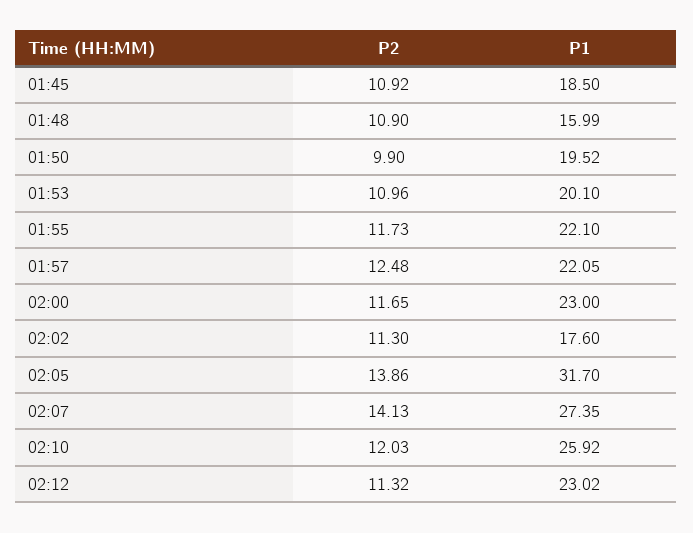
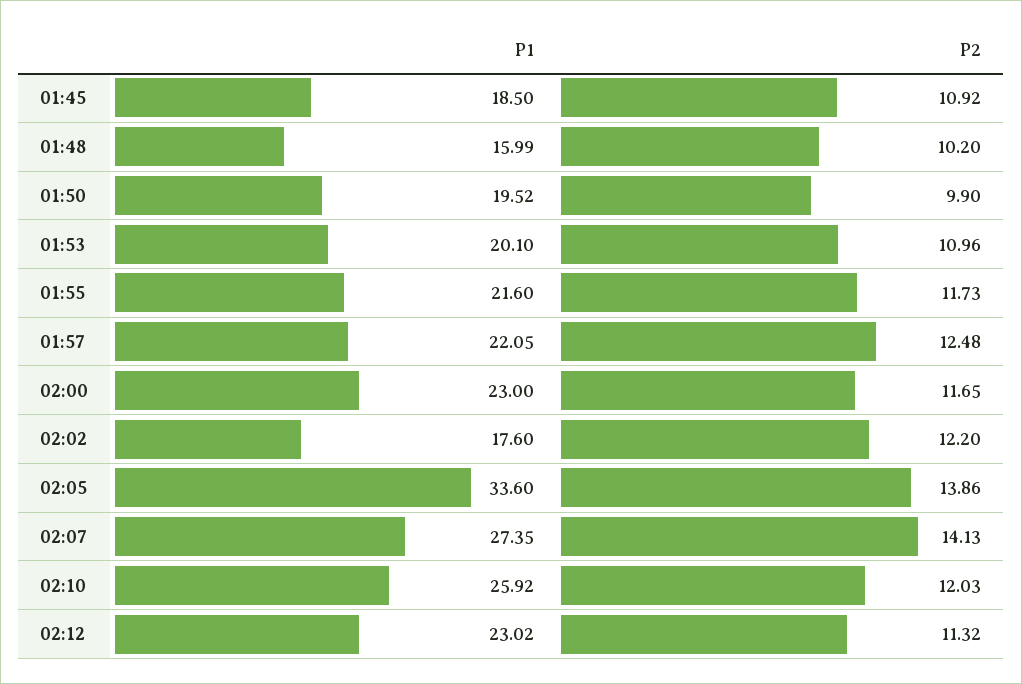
  {
    "P2": {
      "01:45": 10.92,
-     "01:48": 10.9,
+     "01:48": 10.2,
      "01:50": 9.9,
      "01:53": 10.96,
      "01:55": 11.73,
      "01:57": 12.48,
      "02:00": 11.65,
-     "02:02": 11.3,
+     "02:02": 12.2,
      "02:05": 13.86,
      "02:07": 14.13,
      "02:10": 12.03,
      "02:12": 11.32
    },
    "P1": {
      "01:45": 18.5,
      "01:48": 15.99,
      "01:50": 19.52,
      "01:53": 20.1,
-     "01:55": 22.1,
+     "01:55": 21.6,
      "01:57": 22.05,
      "02:00": 23,
      "02:02": 17.6,
-     "02:05": 31.7,
+     "02:05": 33.6,
      "02:07": 27.35,
      "02:10": 25.92,
      "02:12": 23.02
    }
  }

